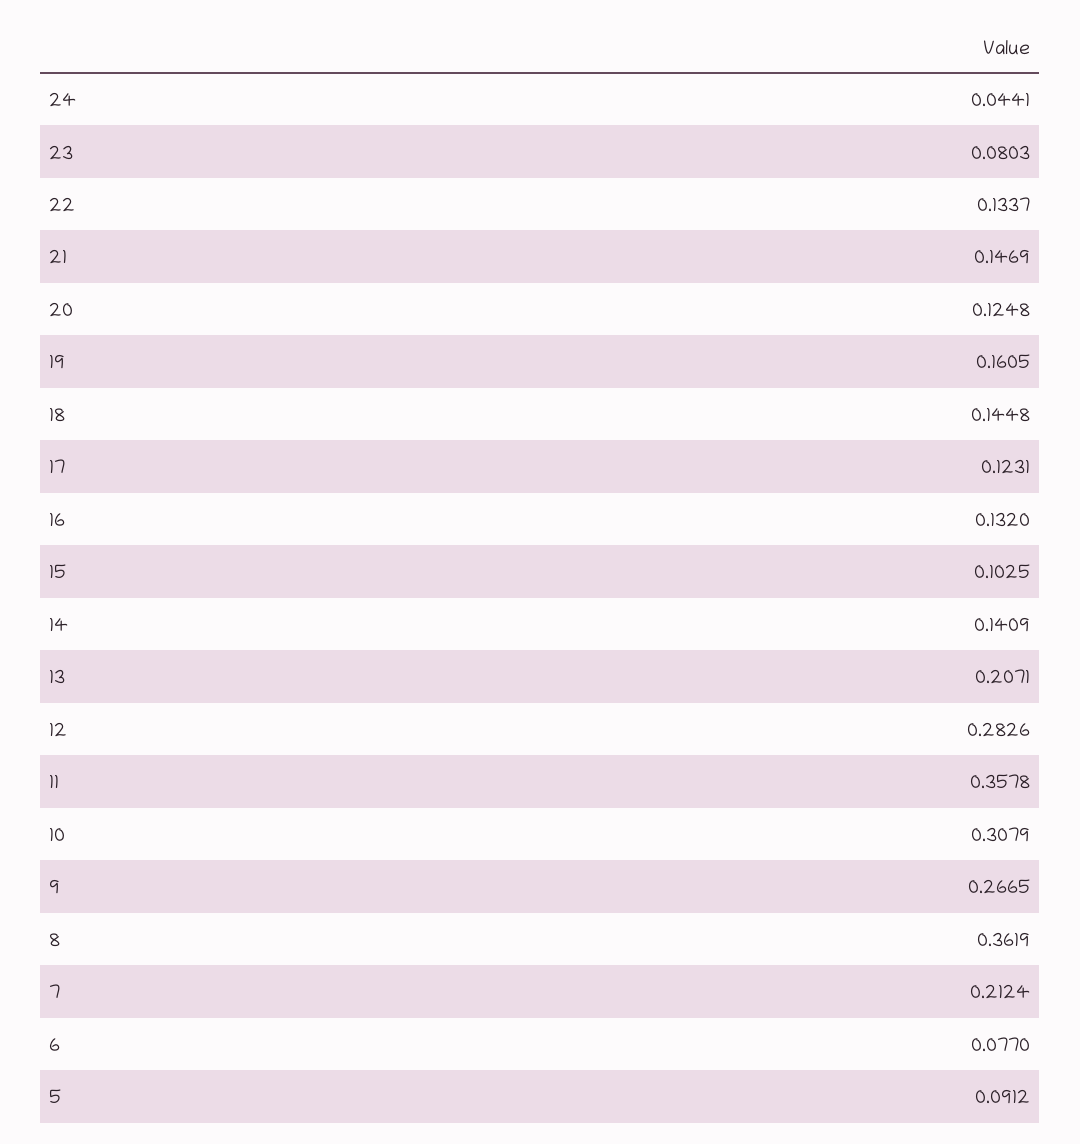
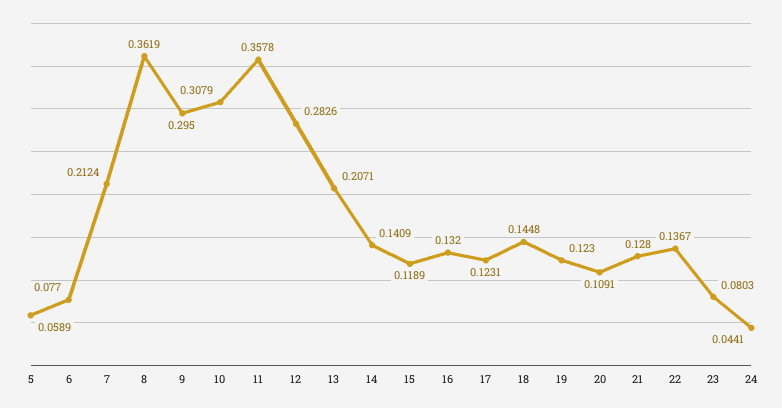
  {
    "24": 0.0441,
    "23": 0.0803,
-   "22": 0.1337,
+   "22": 0.1367,
-   "21": 0.1469,
+   "21": 0.128,
-   "20": 0.1248,
+   "20": 0.1091,
-   "19": 0.1605,
+   "19": 0.123,
    "18": 0.1448,
    "17": 0.1231,
    "16": 0.132,
-   "15": 0.1025,
+   "15": 0.1189,
    "14": 0.1409,
    "13": 0.2071,
    "12": 0.2826,
    "11": 0.3578,
    "10": 0.3079,
-   "9": 0.2665,
+   "9": 0.295,
    "8": 0.3619,
    "7": 0.2124,
    "6": 0.077,
-   "5": 0.0912
+   "5": 0.0589
  }

